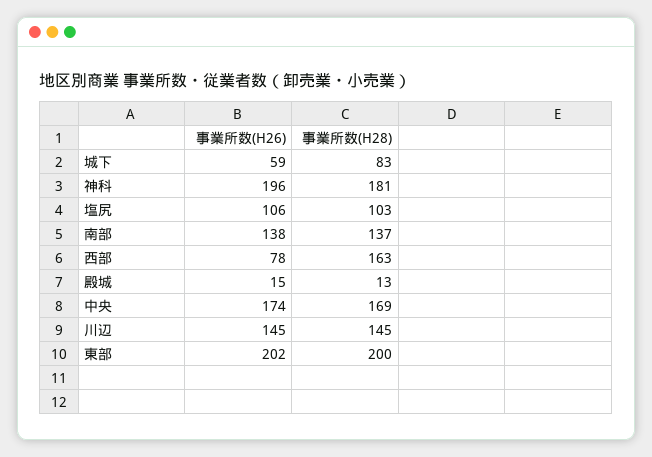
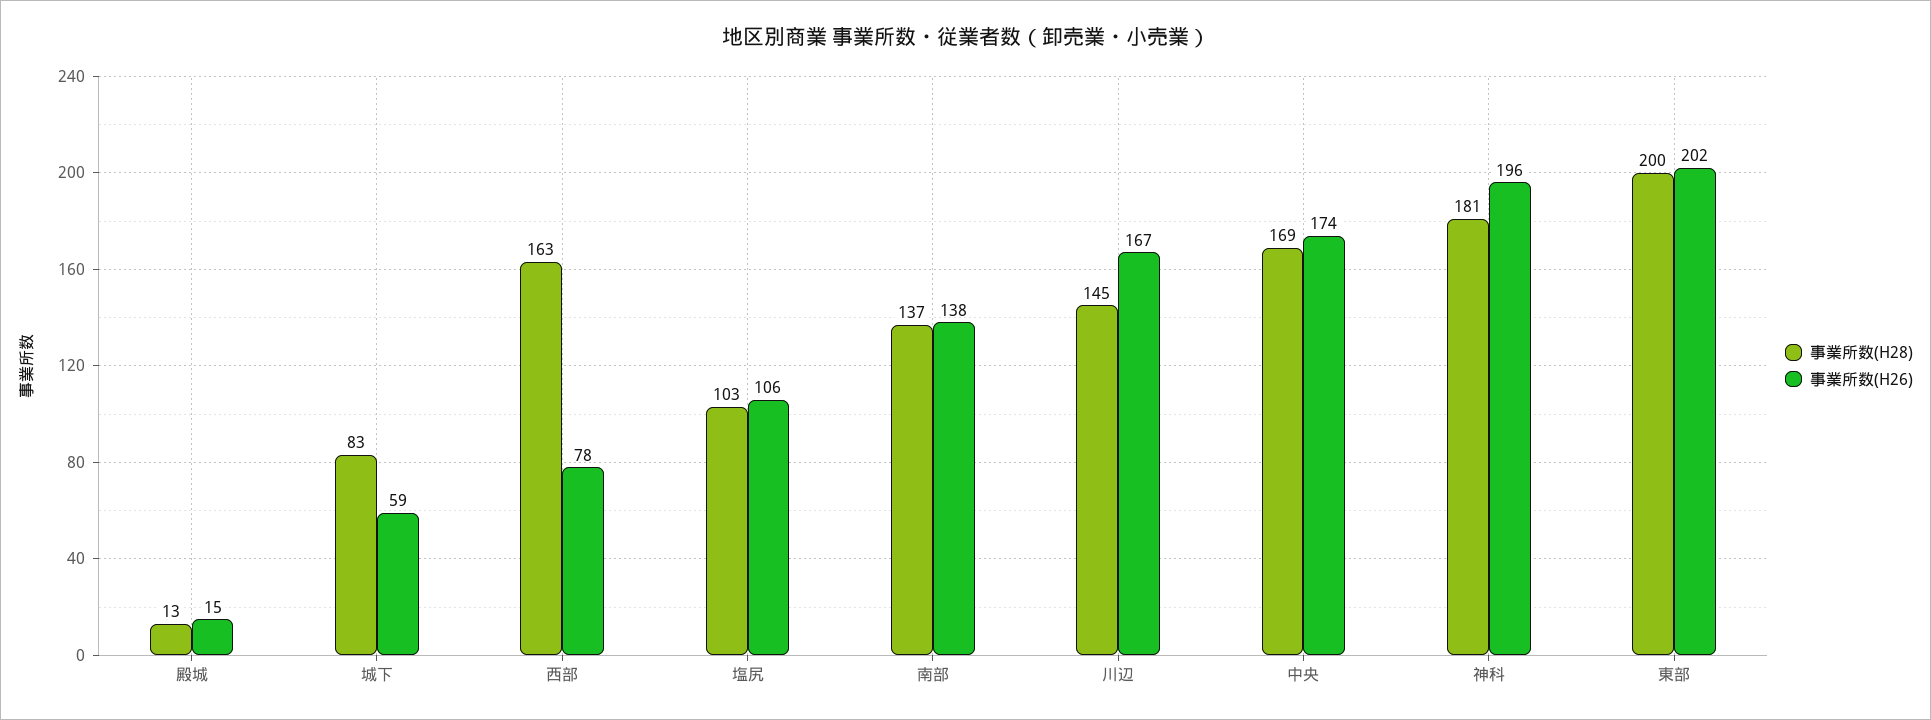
  {
    "事業所数(H26)": {
      "城下": 59,
      "神科": 196,
      "塩尻": 106,
      "南部": 138,
      "西部": 78,
      "殿城": 15,
      "中央": 174,
-     "川辺": 145,
+     "川辺": 167,
      "東部": 202
    },
    "事業所数(H28)": {
      "城下": 83,
      "神科": 181,
      "塩尻": 103,
      "南部": 137,
      "西部": 163,
      "殿城": 13,
      "中央": 169,
      "川辺": 145,
      "東部": 200
    }
  }

